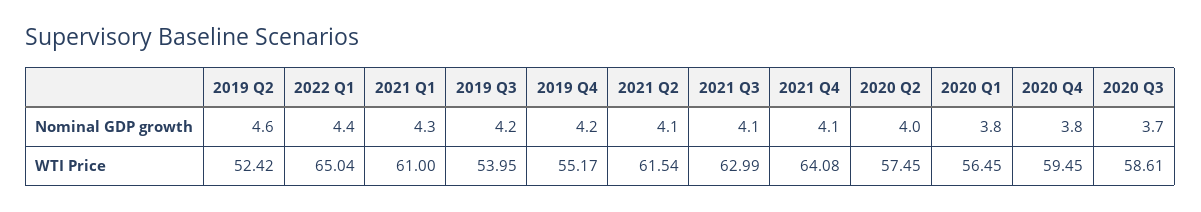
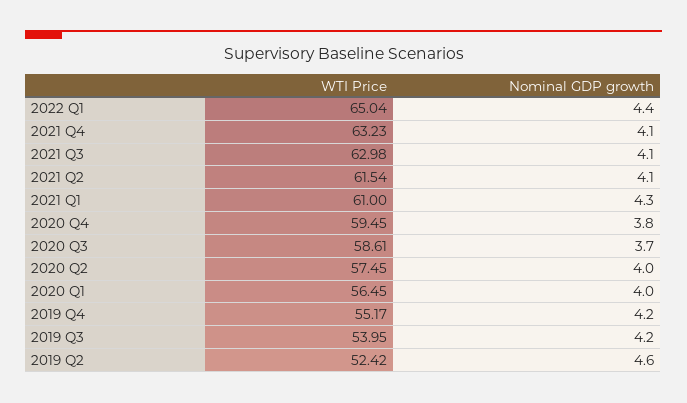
  {
    "2019 Q2": {
      "Nominal GDP growth": 4.6,
      "WTI Price": 52.42
    },
    "2022 Q1": {
      "Nominal GDP growth": 4.4,
      "WTI Price": 65.04
    },
    "2021 Q1": {
      "Nominal GDP growth": 4.3,
      "WTI Price": 61
    },
    "2019 Q3": {
      "Nominal GDP growth": 4.2,
      "WTI Price": 53.95
    },
    "2019 Q4": {
      "Nominal GDP growth": 4.2,
      "WTI Price": 55.17
    },
    "2021 Q2": {
      "Nominal GDP growth": 4.1,
      "WTI Price": 61.54
    },
    "2021 Q3": {
      "Nominal GDP growth": 4.1,
-     "WTI Price": 62.99
+     "WTI Price": 62.98
    },
    "2021 Q4": {
      "Nominal GDP growth": 4.1,
-     "WTI Price": 64.08
+     "WTI Price": 63.23
    },
    "2020 Q2": {
      "Nominal GDP growth": 4,
      "WTI Price": 57.45
    },
    "2020 Q1": {
-     "Nominal GDP growth": 3.8,
+     "Nominal GDP growth": 4,
      "WTI Price": 56.45
    },
    "2020 Q4": {
      "Nominal GDP growth": 3.8,
      "WTI Price": 59.45
    },
    "2020 Q3": {
      "Nominal GDP growth": 3.7,
      "WTI Price": 58.61
    }
  }

